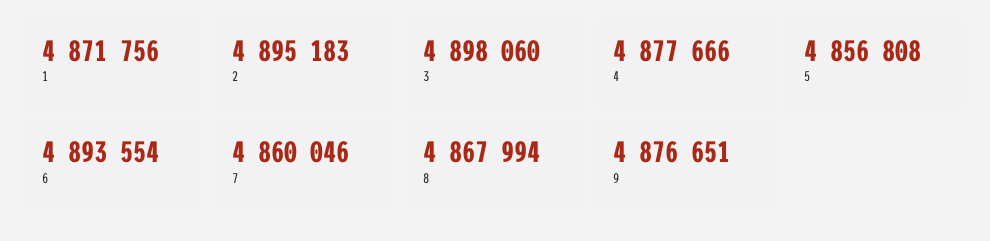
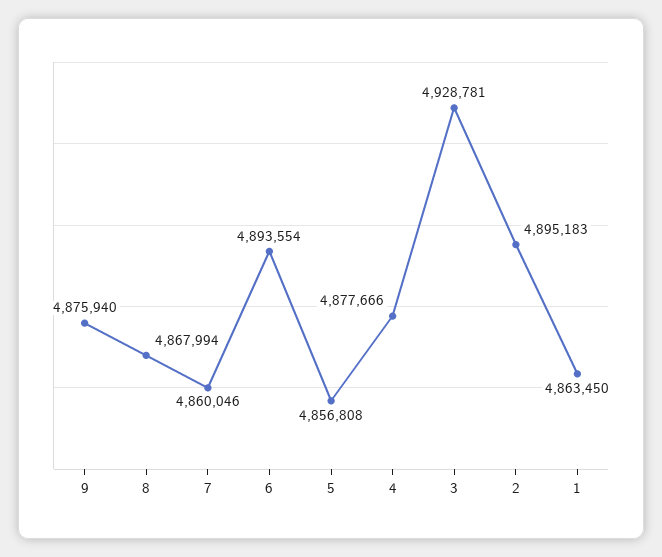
  {
-   "1": 4871756,
+   "1": 4863450,
    "2": 4895183,
-   "3": 4898060,
+   "3": 4928781,
    "4": 4877666,
    "5": 4856808,
    "6": 4893554,
    "7": 4860046,
    "8": 4867994,
-   "9": 4876651
+   "9": 4875940
  }

